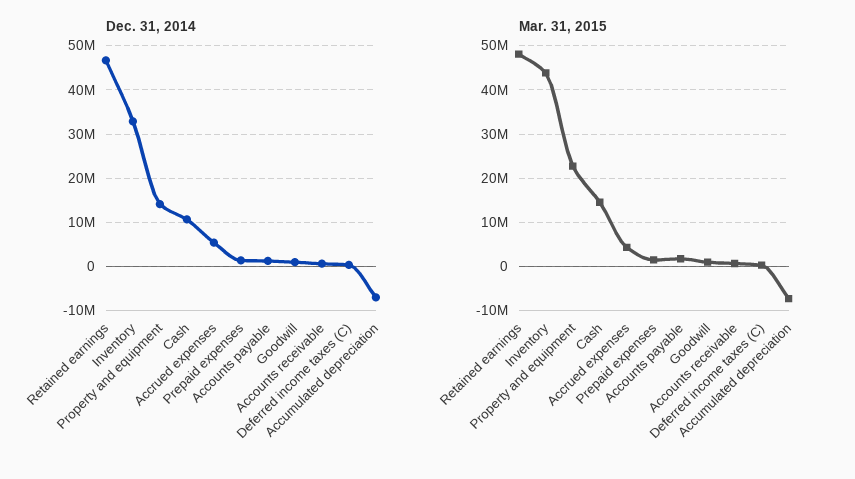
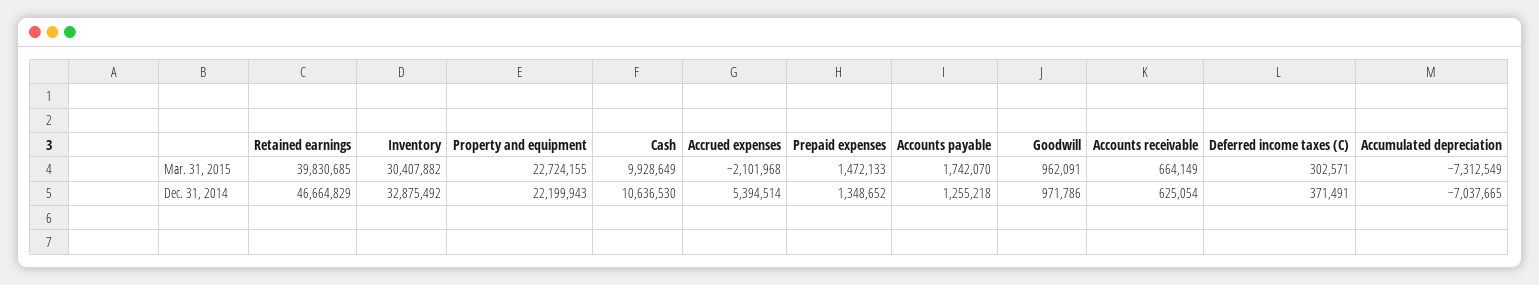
  {
    "Dec. 31, 2014": {
      "Retained earnings": 46664829,
      "Inventory": 32875492,
-     "Property and equipment": 14000000,
+     "Property and equipment": 22199943,
      "Cash": 10636530,
      "Accrued expenses": 5394514,
      "Prepaid expenses": 1348652,
      "Accounts payable": 1255218,
      "Goodwill": 971786,
      "Accounts receivable": 625054,
      "Deferred income taxes (C)": 371491,
      "Accumulated depreciation": -7037665
    },
    "Mar. 31, 2015": {
-     "Retained earnings": 48000000,
+     "Retained earnings": 39830685,
-     "Inventory": 44000000,
+     "Inventory": 30407882,
      "Property and equipment": 22724155,
-     "Cash": 14000000,
+     "Cash": 9928649,
-     "Accrued expenses": 4000000,
+     "Accrued expenses": -2101968,
      "Prepaid expenses": 1472133,
      "Accounts payable": 1742070,
      "Goodwill": 962091,
      "Accounts receivable": 664149,
      "Deferred income taxes (C)": 302571,
      "Accumulated depreciation": -7312549
    }
  }

